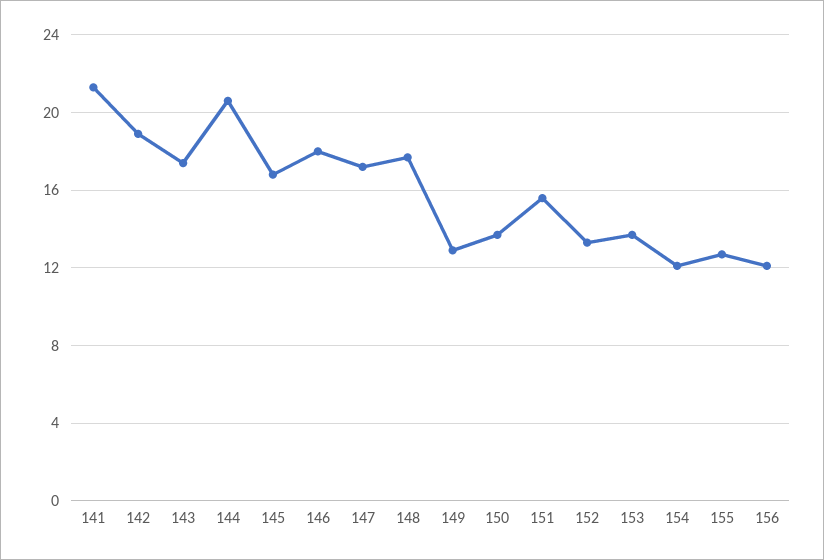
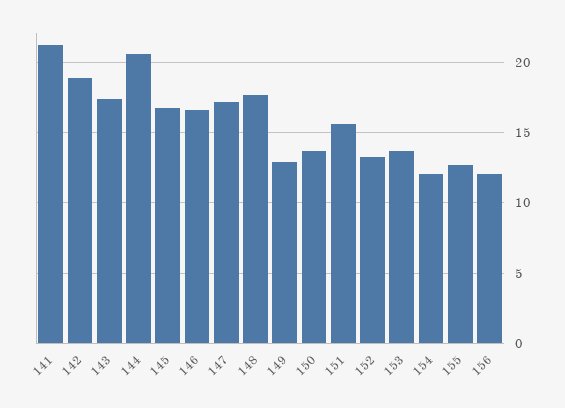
  {
    "141": 21.5,
    "142": 19,
    "143": 17.5,
    "144": 20.5,
    "145": 17,
-   "146": 18,
+   "146": 16.5,
    "147": 17,
    "148": 17.5,
    "149": 13,
    "150": 13.5,
    "151": 15.5,
    "152": 13.5,
    "153": 13.5,
    "154": 12,
    "155": 12.5,
    "156": 12
  }

